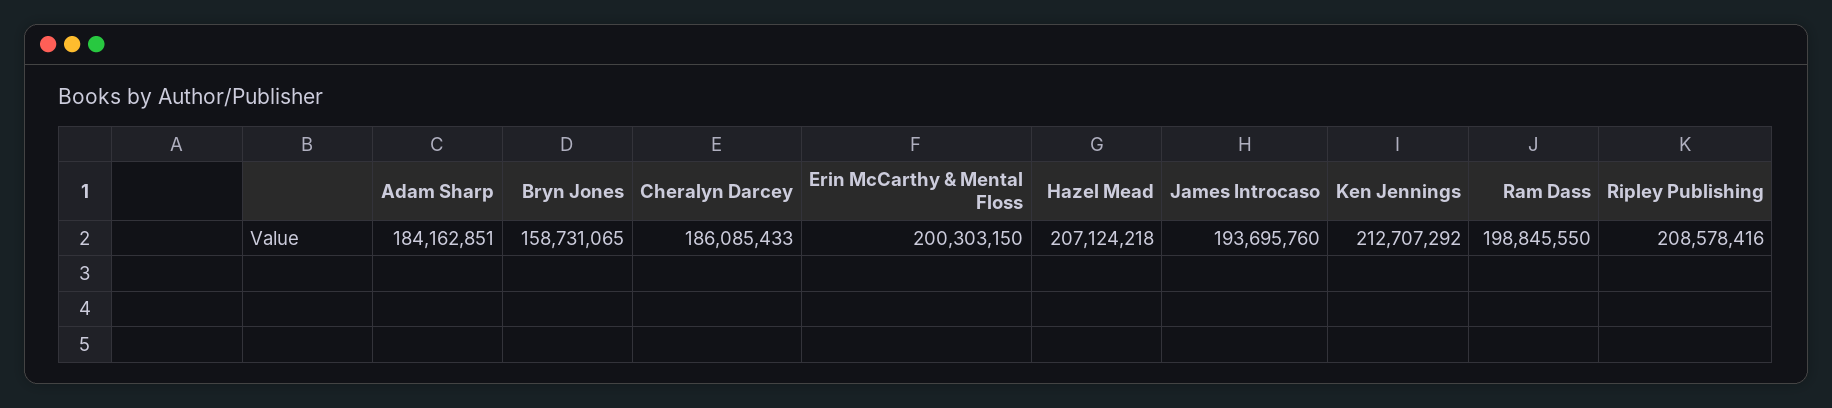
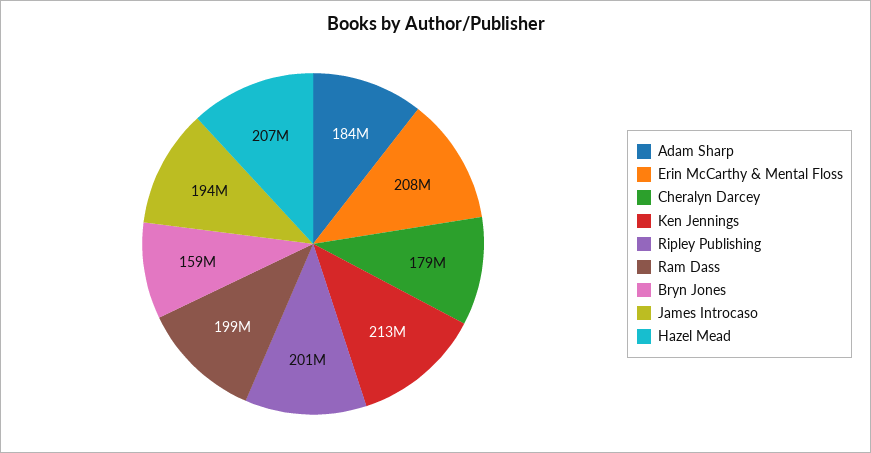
  {
    "Adam Sharp": 184162851,
    "Bryn Jones": 158731065,
-   "Cheralyn Darcey": 186085433,
+   "Cheralyn Darcey": 179000000,
-   "Erin McCarthy & Mental Floss": 200303150,
+   "Erin McCarthy & Mental Floss": 208000000,
    "Hazel Mead": 207124218,
    "James Introcaso": 193695760,
    "Ken Jennings": 212707292,
    "Ram Dass": 198845550,
-   "Ripley Publishing": 208578416
+   "Ripley Publishing": 201000000
  }

